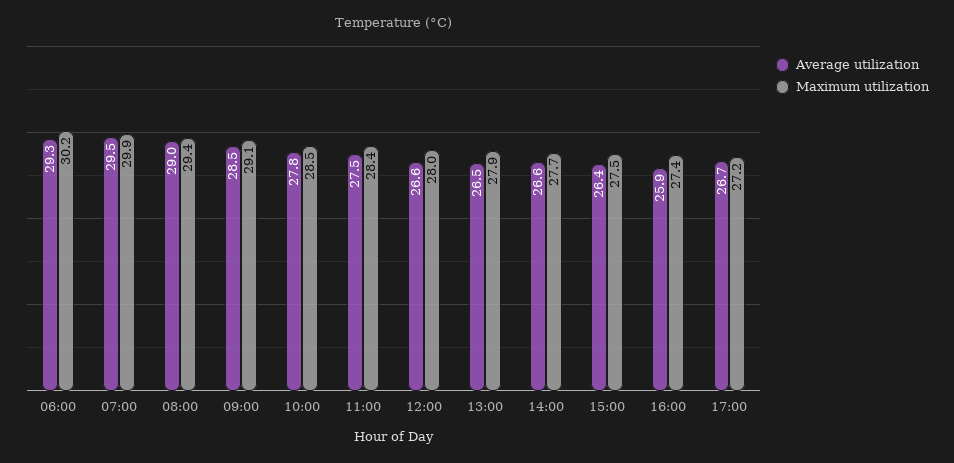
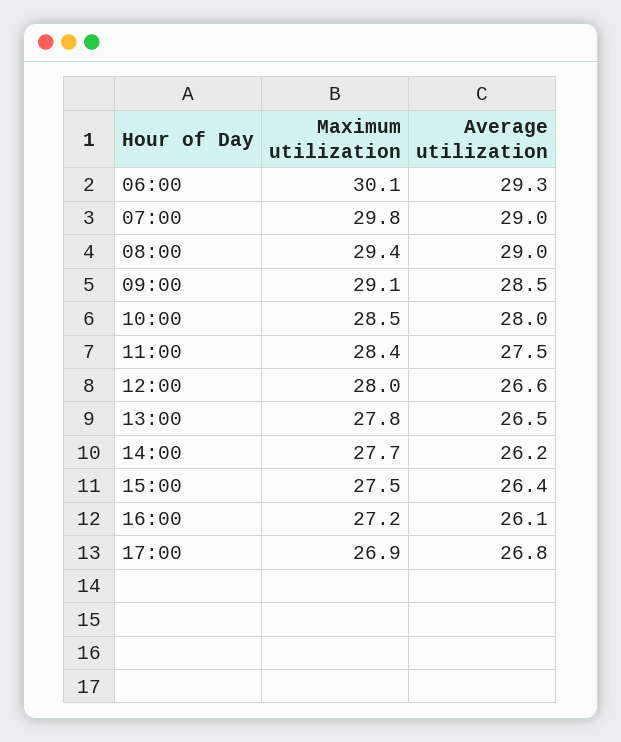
  {
    "Average utilization": {
      "06:00": 29.3,
-     "07:00": 29.5,
+     "07:00": 29,
      "08:00": 29,
      "09:00": 28.5,
-     "10:00": 27.8,
+     "10:00": 28,
      "11:00": 27.5,
      "12:00": 26.6,
      "13:00": 26.5,
-     "14:00": 26.6,
+     "14:00": 26.2,
      "15:00": 26.4,
-     "16:00": 25.9,
+     "16:00": 26.1,
-     "17:00": 26.7
+     "17:00": 26.8
    },
    "Maximum utilization": {
-     "06:00": 30.2,
+     "06:00": 30.1,
-     "07:00": 29.9,
+     "07:00": 29.8,
      "08:00": 29.4,
      "09:00": 29.1,
      "10:00": 28.5,
      "11:00": 28.4,
      "12:00": 28,
-     "13:00": 27.9,
+     "13:00": 27.8,
      "14:00": 27.7,
      "15:00": 27.5,
-     "16:00": 27.4,
+     "16:00": 27.2,
-     "17:00": 27.2
+     "17:00": 26.9
    }
  }

